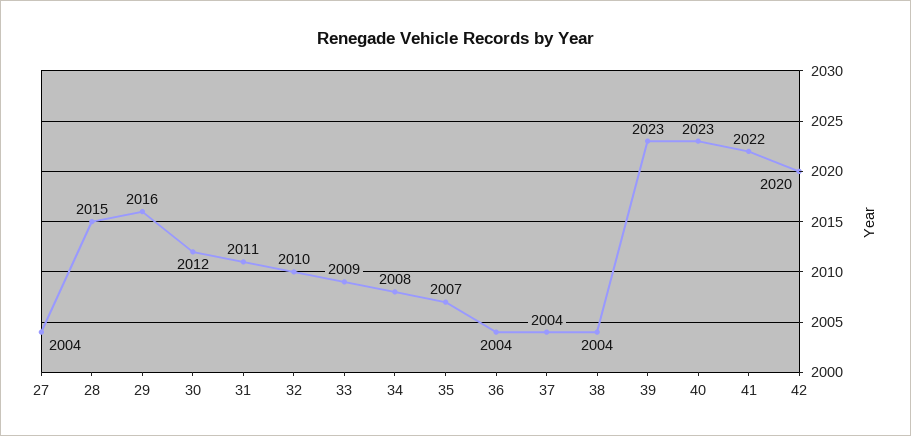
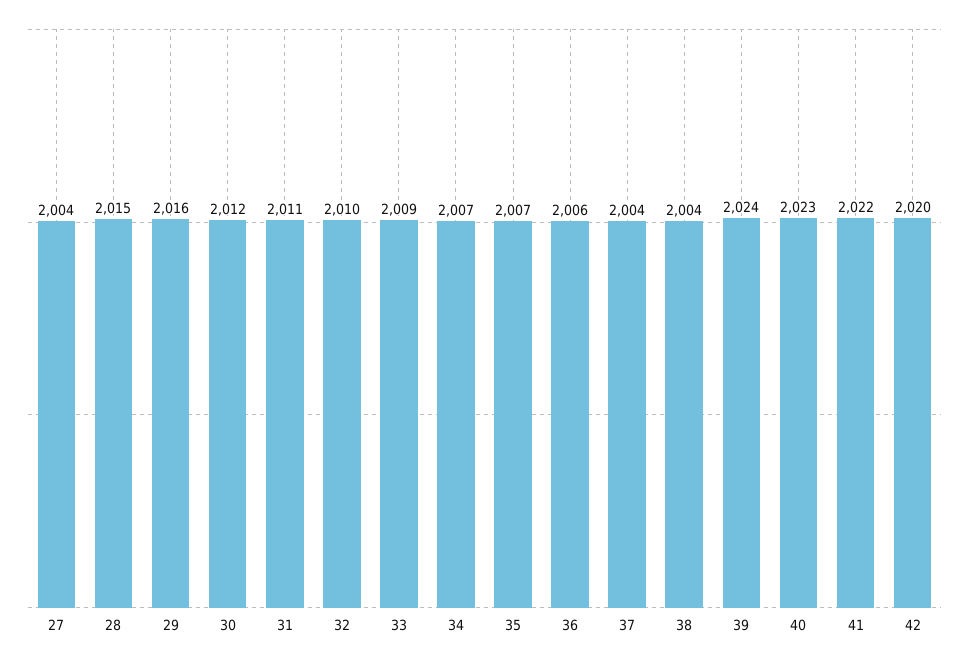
  {
    "27": 2004,
    "28": 2015,
    "29": 2016,
    "30": 2012,
    "31": 2011,
    "32": 2010,
    "33": 2009,
-   "34": 2008,
+   "34": 2007,
    "35": 2007,
-   "36": 2004,
+   "36": 2006,
    "37": 2004,
    "38": 2004,
-   "39": 2023,
+   "39": 2024,
    "40": 2023,
    "41": 2022,
    "42": 2020
  }

